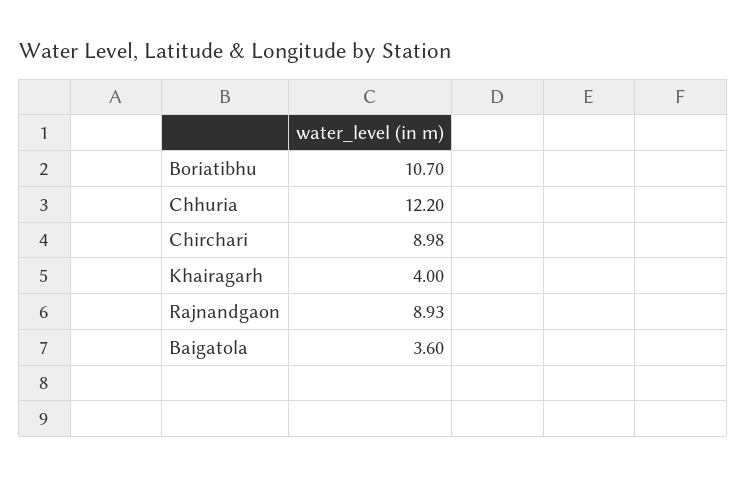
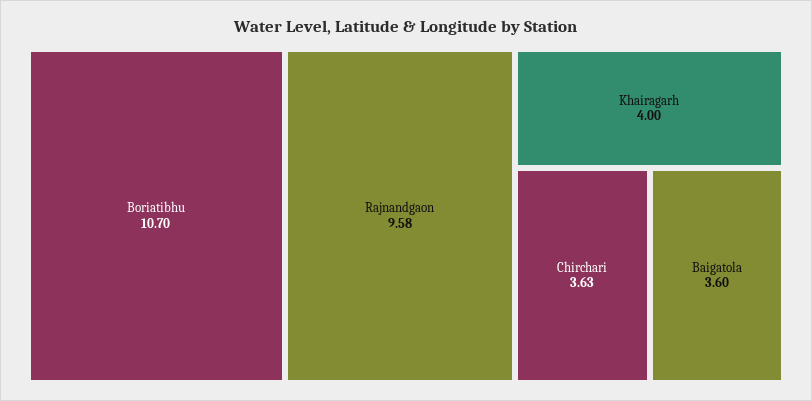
  {
    "Boriatibhu": 10.7,
-   "Chhuria": 12.2,
-   "Chirchari": 8.98,
+   "Chirchari": 3.63,
    "Khairagarh": 4,
-   "Rajnandgaon": 8.93,
+   "Rajnandgaon": 9.58,
    "Baigatola": 3.6
  }

